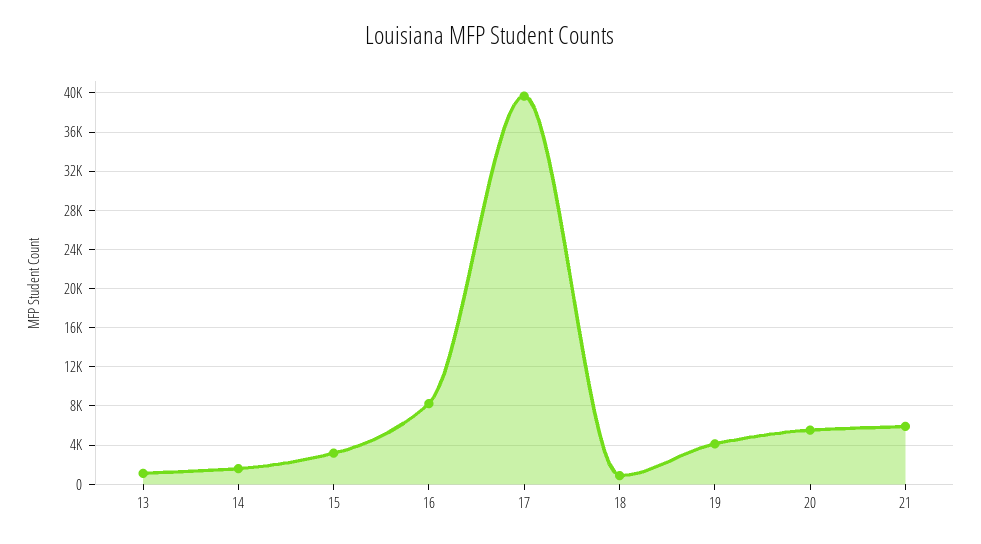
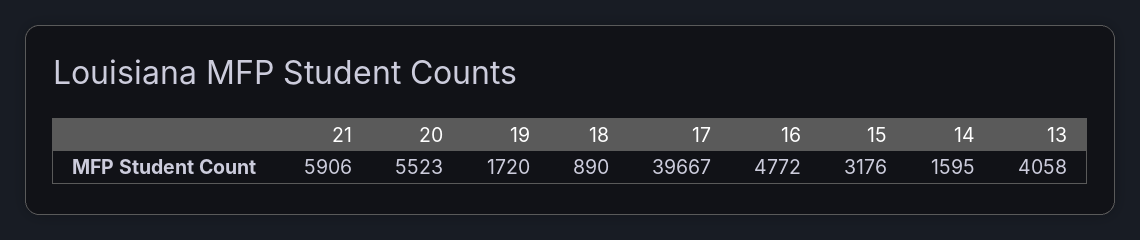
  {
-   "13": 1000,
+   "13": 4058,
    "14": 1595,
    "15": 3176,
-   "16": 8000,
+   "16": 4772,
    "17": 39667,
    "18": 890,
-   "19": 4000,
+   "19": 1720,
    "20": 5523,
    "21": 5906
  }

